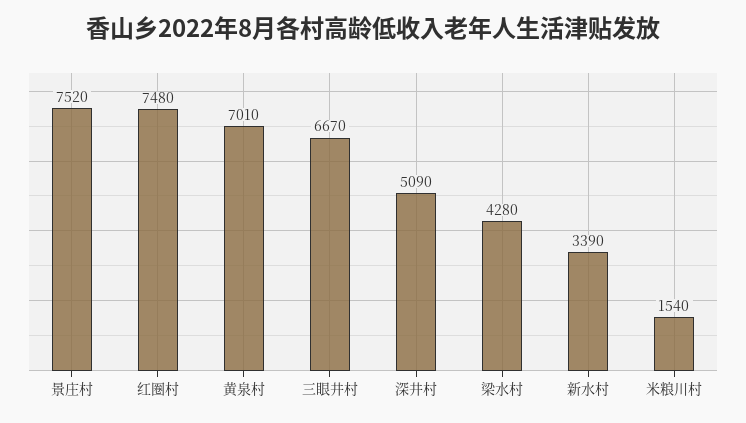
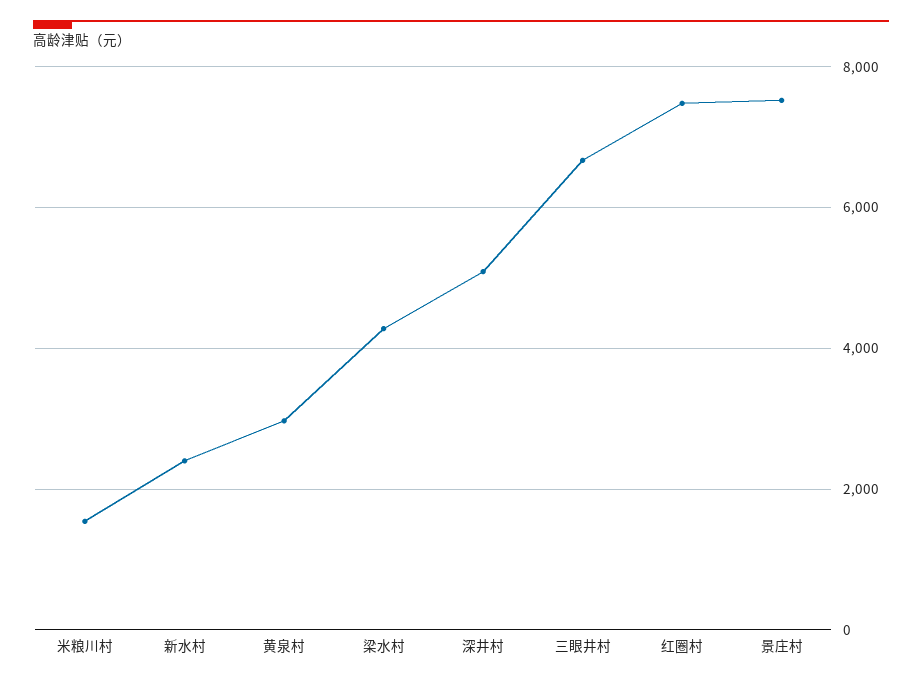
  {
    "景庄村": 7520,
    "红圈村": 7480,
-   "黄泉村": 7010,
+   "黄泉村": 3000,
    "三眼井村": 6670,
    "深井村": 5090,
    "梁水村": 4280,
-   "新水村": 3390,
+   "新水村": 2400,
    "米粮川村": 1540
  }

